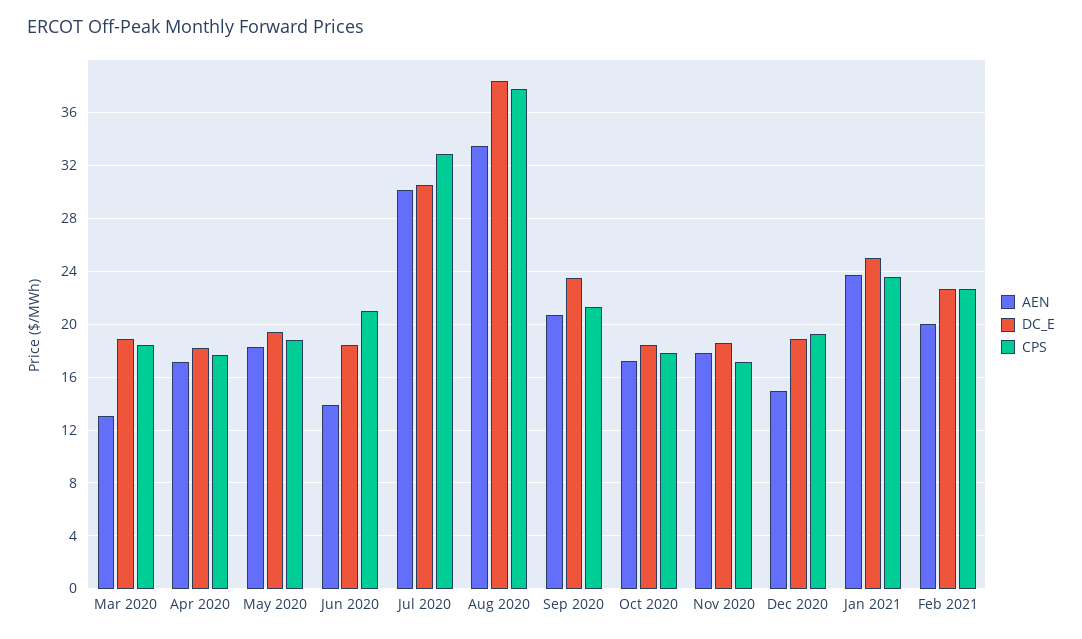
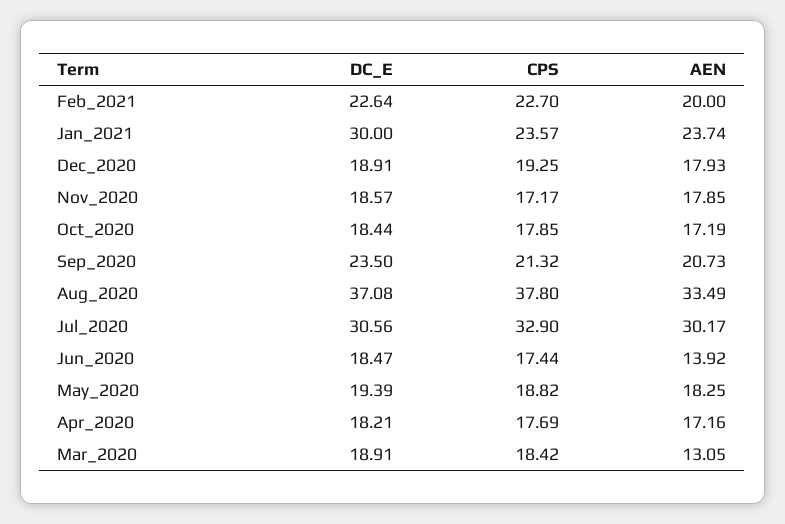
  {
    "AEN": {
      "Mar 2020": 13.05,
      "Apr 2020": 17.16,
      "May 2020": 18.25,
      "Jun 2020": 13.92,
      "Jul 2020": 30.17,
      "Aug 2020": 33.49,
      "Sep 2020": 20.73,
      "Oct 2020": 17.19,
      "Nov 2020": 17.85,
-     "Dec 2020": 15,
+     "Dec 2020": 17.93,
      "Jan 2021": 23.74,
      "Feb 2021": 20
    },
    "DC_E": {
      "Mar 2020": 18.91,
      "Apr 2020": 18.21,
      "May 2020": 19.39,
      "Jun 2020": 18.47,
      "Jul 2020": 30.56,
-     "Aug 2020": 38.5,
+     "Aug 2020": 37.08,
      "Sep 2020": 23.5,
      "Oct 2020": 18.44,
      "Nov 2020": 18.57,
      "Dec 2020": 18.91,
-     "Jan 2021": 25,
+     "Jan 2021": 30,
      "Feb 2021": 22.64
    },
    "CPS": {
      "Mar 2020": 18.42,
      "Apr 2020": 17.69,
      "May 2020": 18.82,
-     "Jun 2020": 21,
+     "Jun 2020": 17.44,
      "Jul 2020": 32.9,
      "Aug 2020": 37.8,
      "Sep 2020": 21.32,
      "Oct 2020": 17.85,
      "Nov 2020": 17.17,
      "Dec 2020": 19.25,
      "Jan 2021": 23.57,
      "Feb 2021": 22.7
    }
  }

